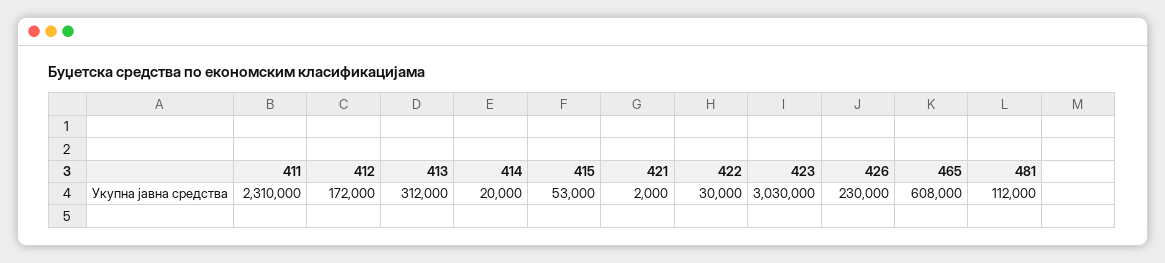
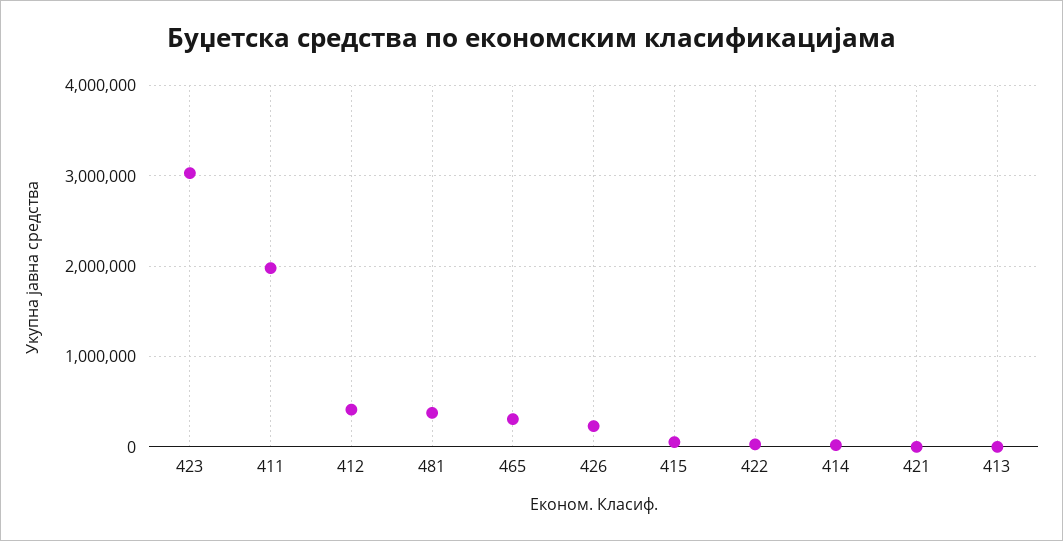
  {
-   "411": 2310000,
+   "411": 2000000,
-   "412": 172000,
+   "412": 400000,
-   "413": 312000,
+   "413": 0,
    "414": 20000,
    "415": 53000,
    "421": 2000,
    "422": 30000,
    "423": 3030000,
    "426": 230000,
-   "465": 608000,
+   "465": 300000,
-   "481": 112000
+   "481": 400000
  }

